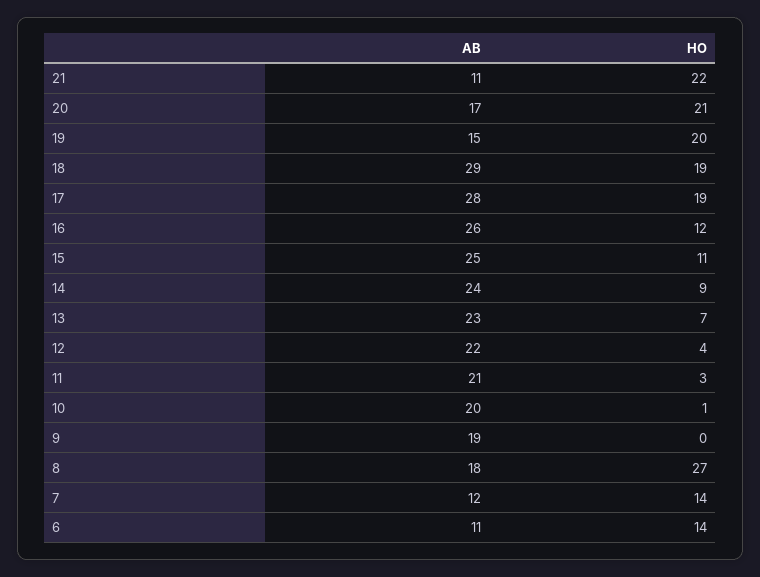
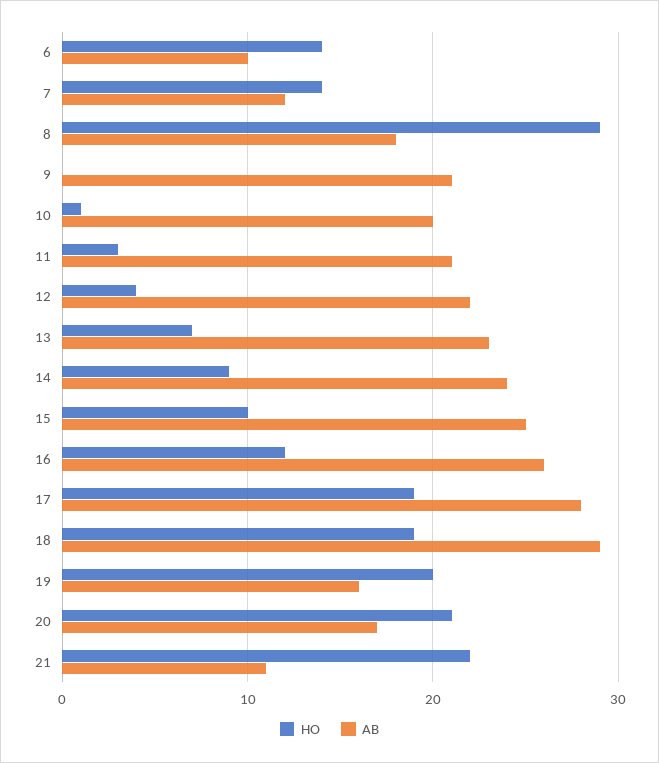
  {
    "AB": {
      "21": 11,
      "20": 17,
-     "19": 15,
+     "19": 16,
      "18": 29,
      "17": 28,
      "16": 26,
      "15": 25,
      "14": 24,
      "13": 23,
      "12": 22,
      "11": 21,
      "10": 20,
-     "9": 19,
+     "9": 21,
      "8": 18,
      "7": 12,
-     "6": 11
+     "6": 10
    },
    "HO": {
      "21": 22,
      "20": 21,
      "19": 20,
      "18": 19,
      "17": 19,
      "16": 12,
-     "15": 11,
+     "15": 10,
      "14": 9,
      "13": 7,
      "12": 4,
      "11": 3,
      "10": 1,
      "9": 0,
-     "8": 27,
+     "8": 29,
      "7": 14,
      "6": 14
    }
  }

